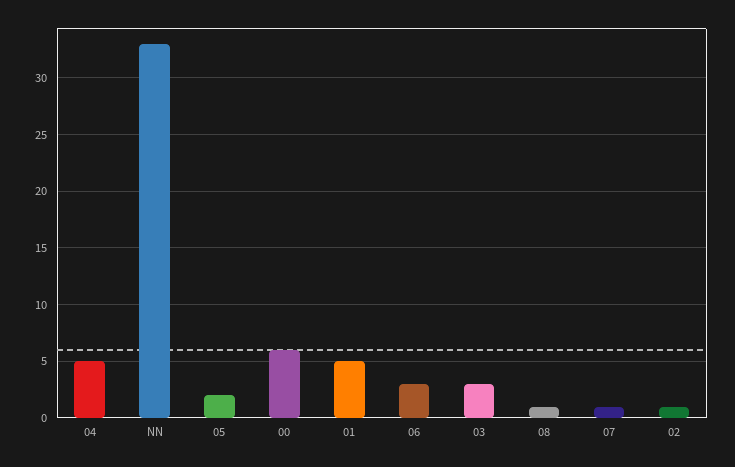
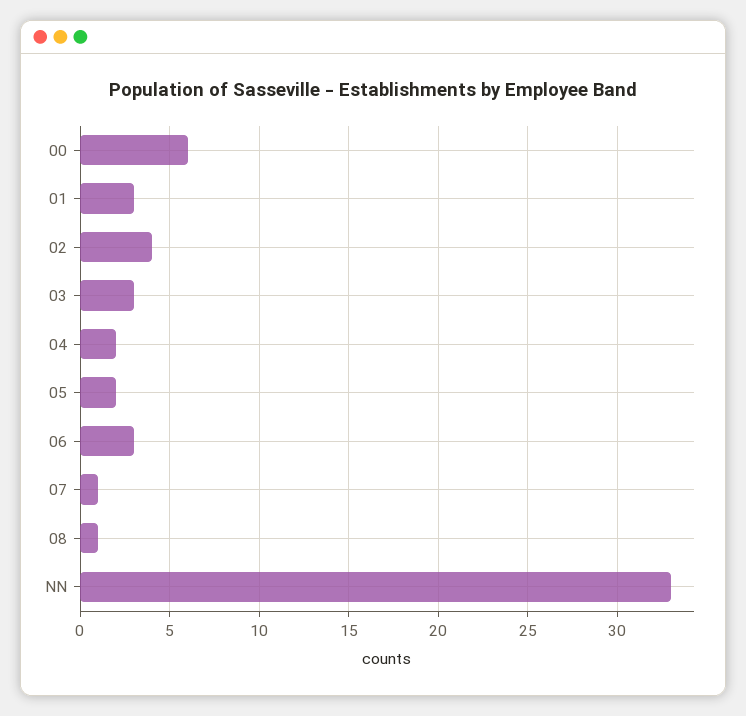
  {
-   "04": 5,
+   "04": 2,
    "NN": 33,
    "05": 2,
    "00": 6,
-   "01": 5,
+   "01": 3,
    "06": 3,
    "03": 3,
    "08": 1,
    "07": 1,
-   "02": 1
+   "02": 4
  }

